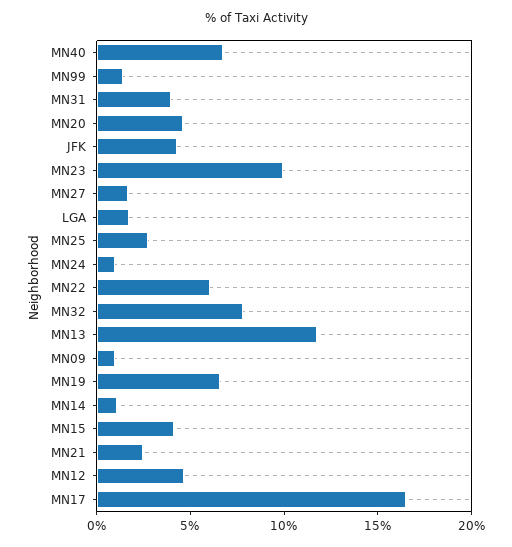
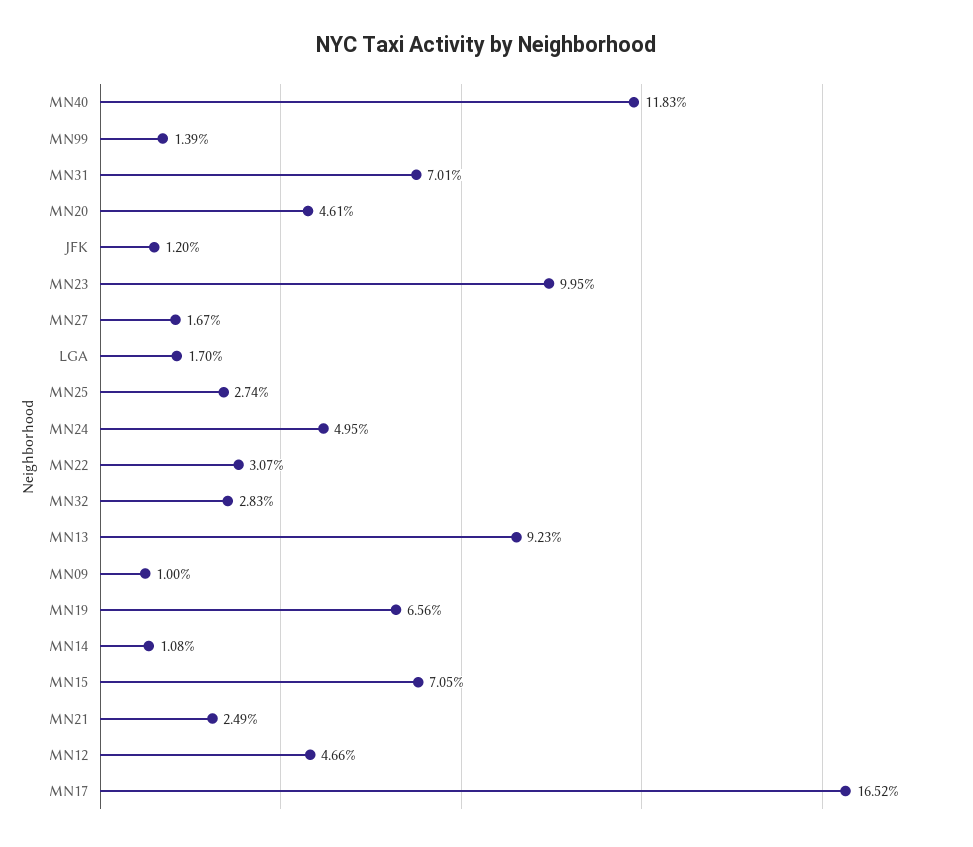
  {
-   "MN40": 7,
+   "MN40": 11.83,
    "MN99": 1.39,
-   "MN31": 4,
+   "MN31": 7.01,
    "MN20": 4.61,
-   "JFK": 4,
+   "JFK": 1.2,
    "MN23": 9.95,
    "MN27": 1.67,
    "LGA": 1.7,
    "MN25": 2.74,
-   "MN24": 1,
+   "MN24": 4.95,
-   "MN22": 6,
+   "MN22": 3.07,
-   "MN32": 8,
+   "MN32": 2.83,
-   "MN13": 12,
+   "MN13": 9.23,
    "MN09": 1,
    "MN19": 6.56,
    "MN14": 1.08,
-   "MN15": 4,
+   "MN15": 7.05,
    "MN21": 2.49,
    "MN12": 4.66,
    "MN17": 16.52
  }

